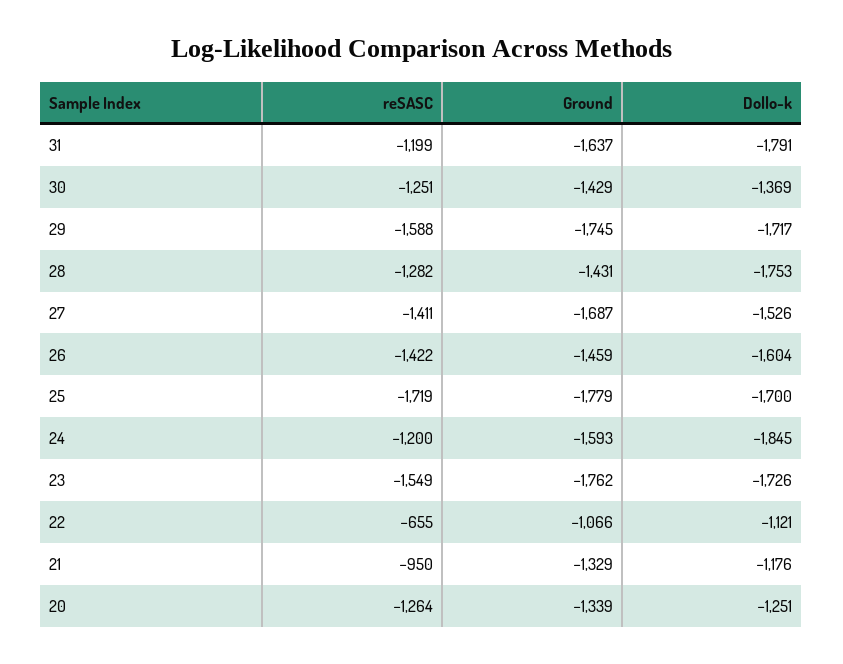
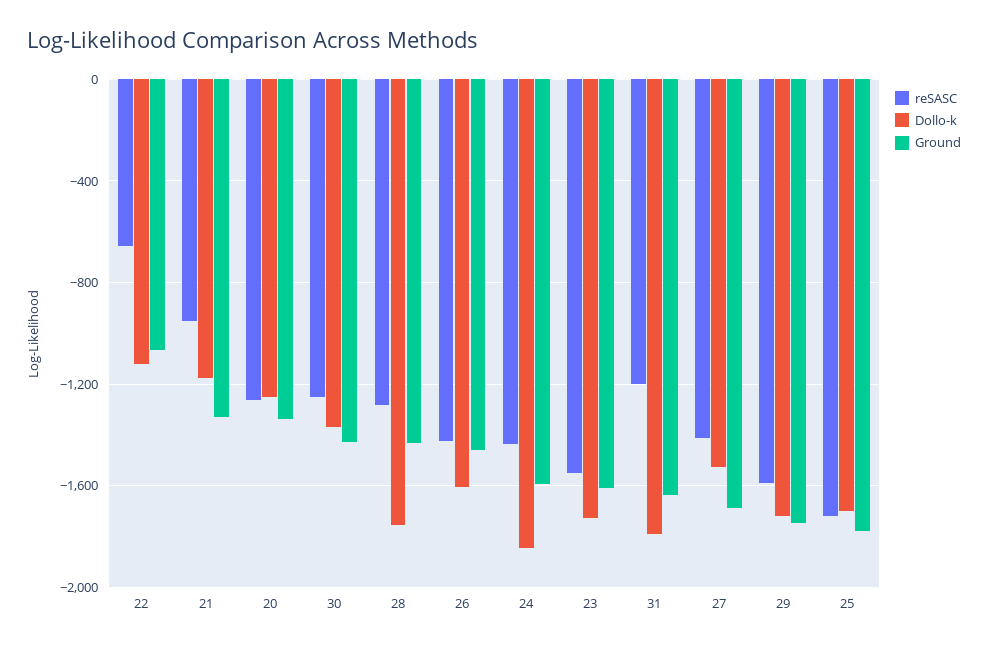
  {
    "reSASC": {
      "31": -1199,
      "30": -1251,
      "29": -1588,
      "28": -1282,
      "27": -1411,
      "26": -1422,
      "25": -1719,
-     "24": -1200,
+     "24": -1450,
      "23": -1549,
      "22": -655,
      "21": -950,
      "20": -1264
    },
    "Ground": {
      "31": -1637,
      "30": -1429,
      "29": -1745,
      "28": -1431,
      "27": -1687,
      "26": -1459,
      "25": -1779,
      "24": -1593,
-     "23": -1762,
+     "23": -1600,
      "22": -1066,
      "21": -1329,
      "20": -1339
    },
    "Dollo-k": {
      "31": -1791,
      "30": -1369,
      "29": -1717,
      "28": -1753,
      "27": -1526,
      "26": -1604,
      "25": -1700,
      "24": -1845,
      "23": -1726,
      "22": -1121,
      "21": -1176,
      "20": -1251
    }
  }

